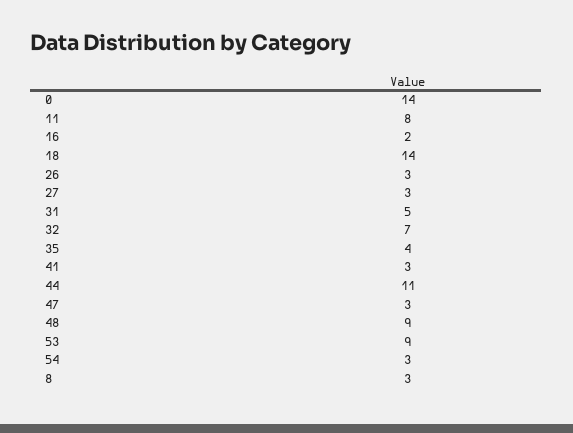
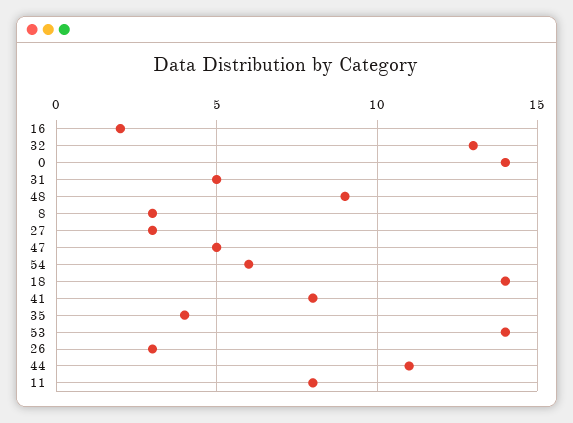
  {
    "0": 14,
    "11": 8,
    "16": 2,
    "18": 14,
    "26": 3,
    "27": 3,
    "31": 5,
-   "32": 7,
+   "32": 13,
    "35": 4,
-   "41": 3,
+   "41": 8,
    "44": 11,
-   "47": 3,
+   "47": 5,
    "48": 9,
-   "53": 9,
+   "53": 14,
-   "54": 3,
+   "54": 6,
    "8": 3
  }

